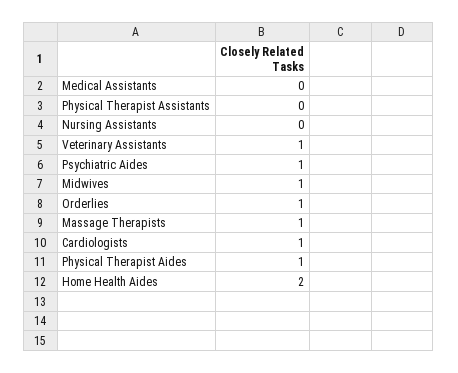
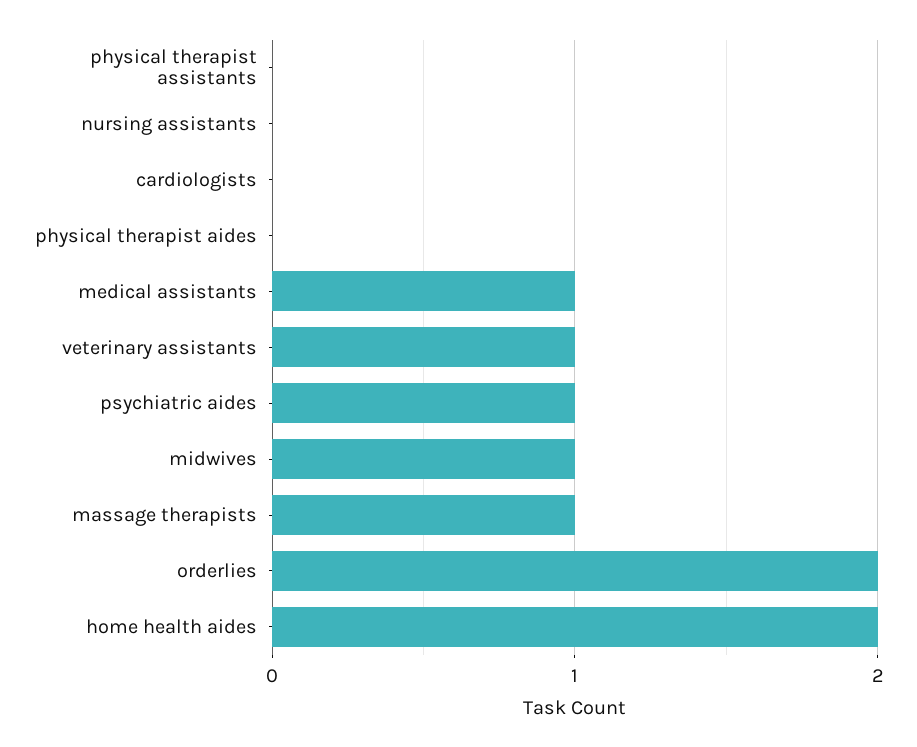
  {
-   "Medical Assistants": 0,
+   "Medical Assistants": 1,
    "Physical Therapist Assistants": 0,
    "Nursing Assistants": 0,
    "Veterinary Assistants": 1,
    "Psychiatric Aides": 1,
    "Midwives": 1,
-   "Orderlies": 1,
+   "Orderlies": 2,
    "Massage Therapists": 1,
-   "Cardiologists": 1,
+   "Cardiologists": 0,
-   "Physical Therapist Aides": 1,
+   "Physical Therapist Aides": 0,
    "Home Health Aides": 2
  }

